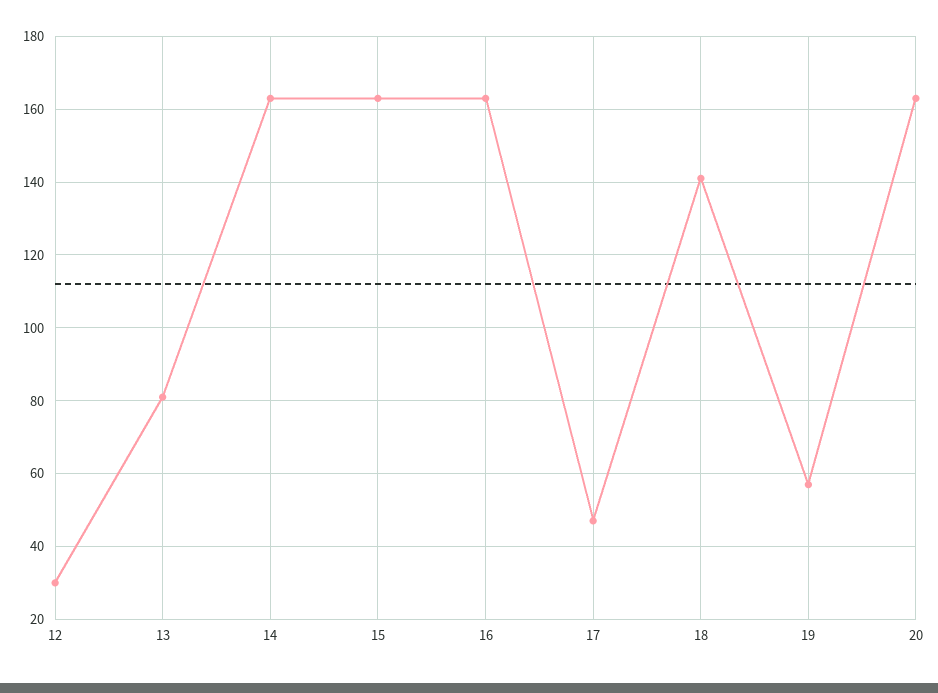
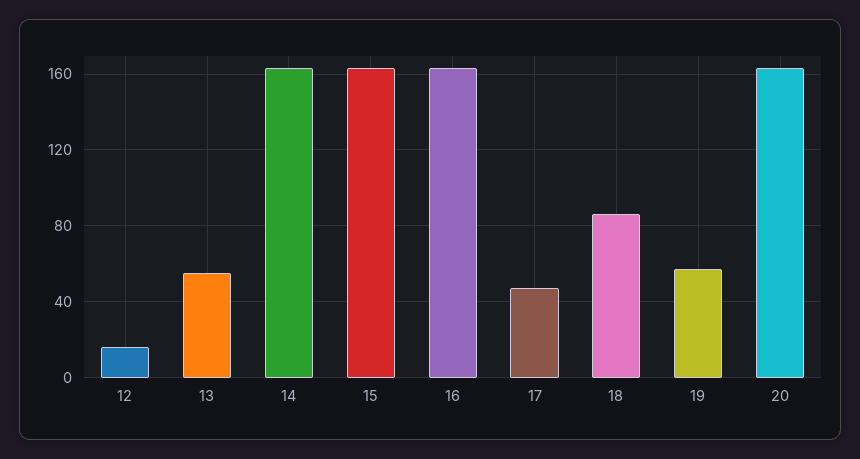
  {
-   "12": 30,
+   "12": 15,
-   "13": 80,
+   "13": 55,
    "14": 165,
    "15": 165,
    "16": 165,
    "17": 45,
-   "18": 140,
+   "18": 85,
    "19": 55,
    "20": 165
  }

